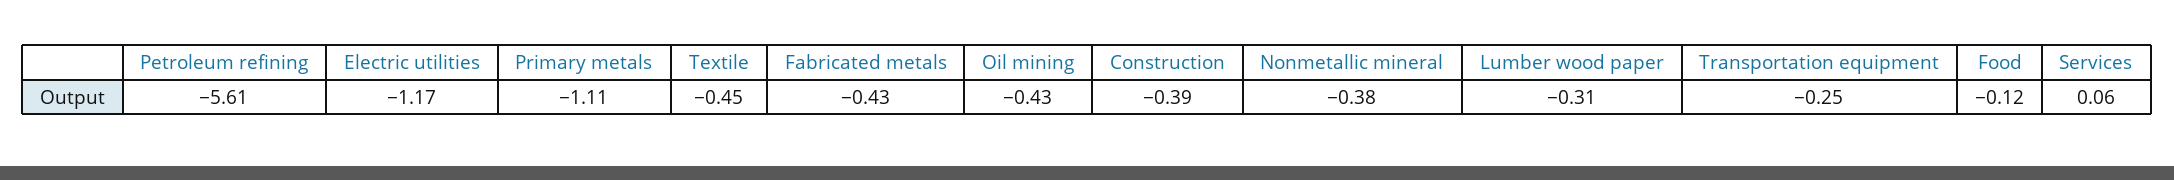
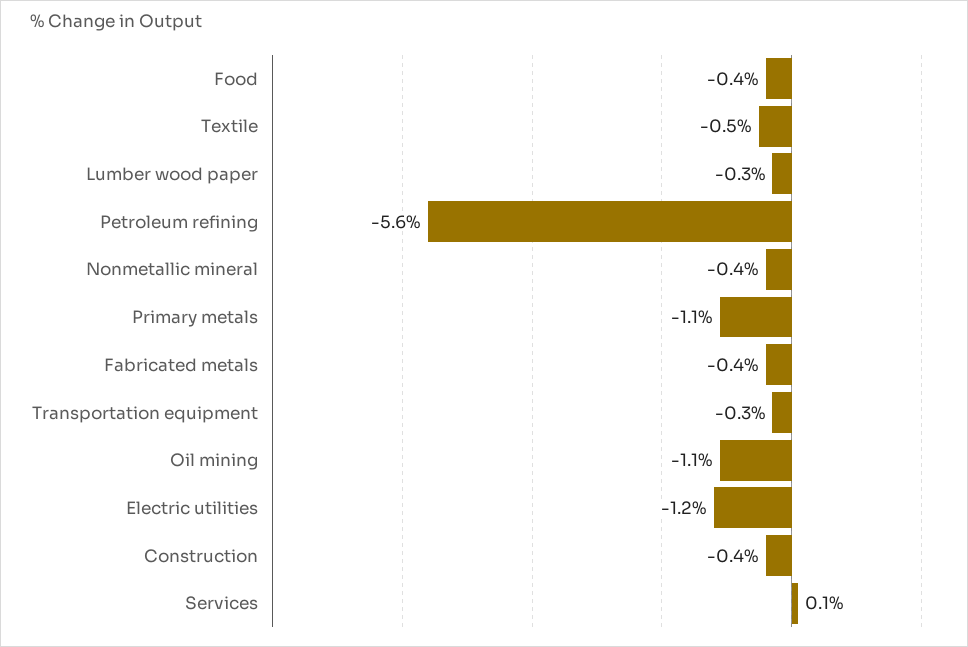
  {
    "Petroleum refining": -5.61,
    "Electric utilities": -1.17,
    "Primary metals": -1.11,
    "Textile": -0.45,
    "Fabricated metals": -0.43,
-   "Oil mining": -0.43,
+   "Oil mining": -1.1,
    "Construction": -0.39,
    "Nonmetallic mineral": -0.38,
    "Lumber wood paper": -0.31,
    "Transportation equipment": -0.25,
-   "Food": -0.12,
+   "Food": -0.4,
    "Services": 0.06
  }

